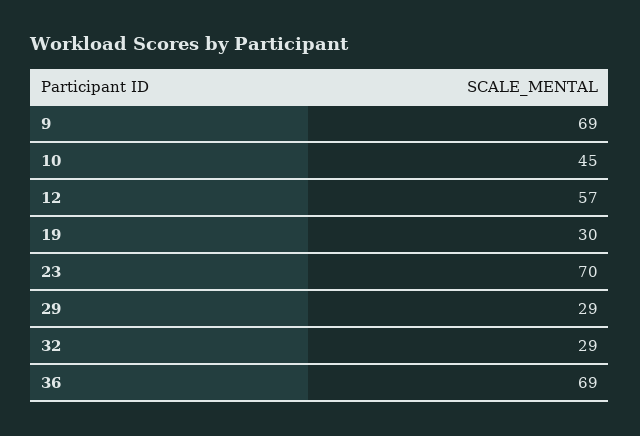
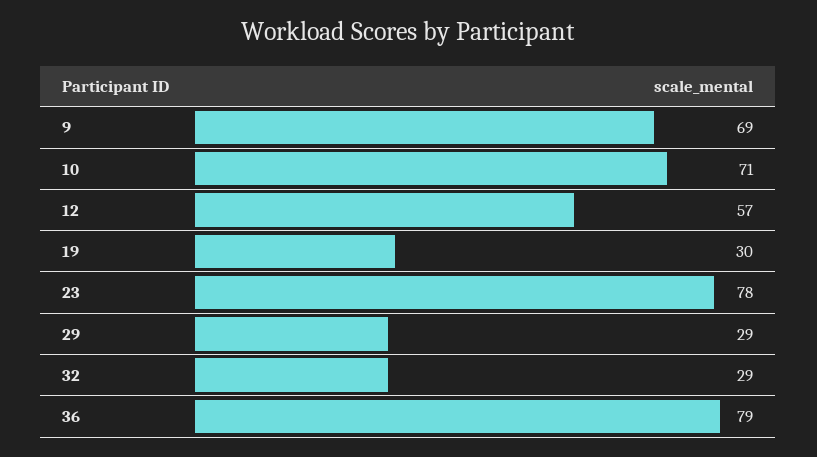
  {
    "9": 69,
-   "10": 45,
+   "10": 71,
    "12": 57,
    "19": 30,
-   "23": 70,
+   "23": 78,
    "29": 29,
    "32": 29,
-   "36": 69
+   "36": 79
  }

